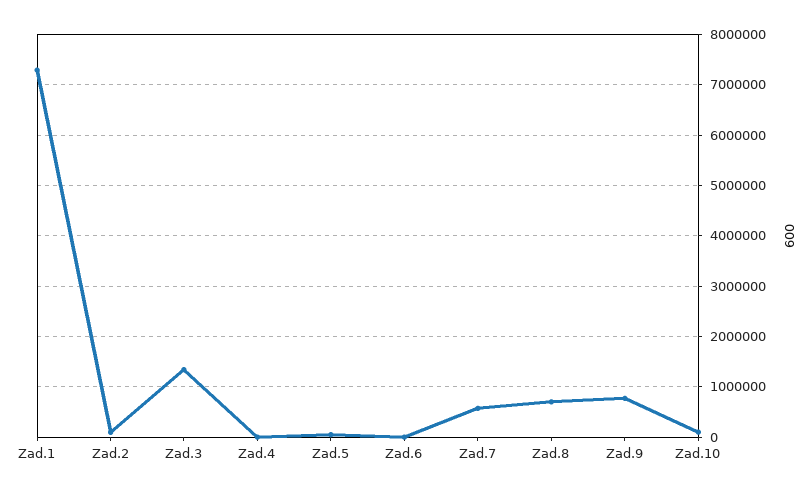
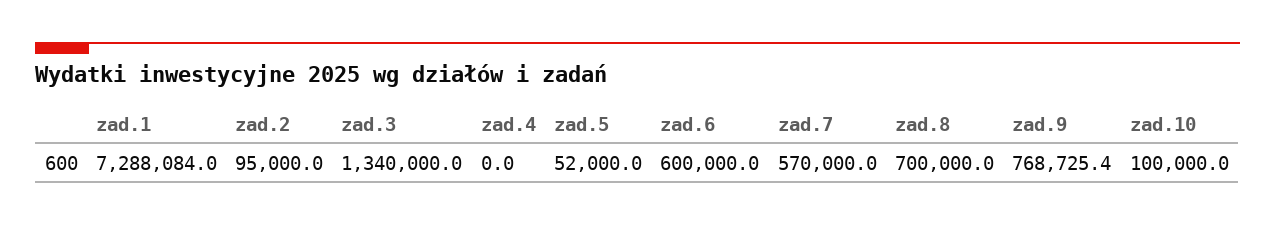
  {
    "Zad.1": 7288084,
    "Zad.2": 95000,
    "Zad.3": 1340000,
    "Zad.4": 0,
    "Zad.5": 52000,
-   "Zad.6": 0,
+   "Zad.6": 600000,
    "Zad.7": 570000,
    "Zad.8": 700000,
    "Zad.9": 768725.4,
    "Zad.10": 100000
  }

